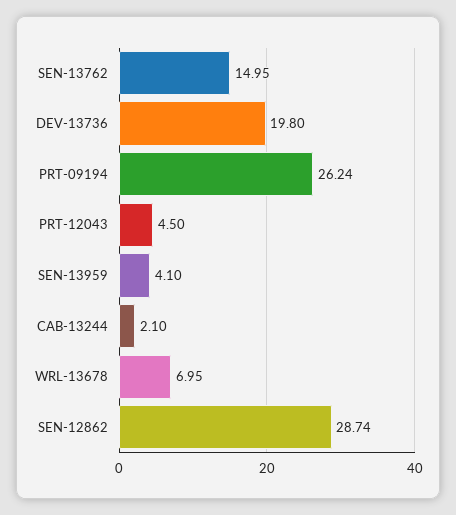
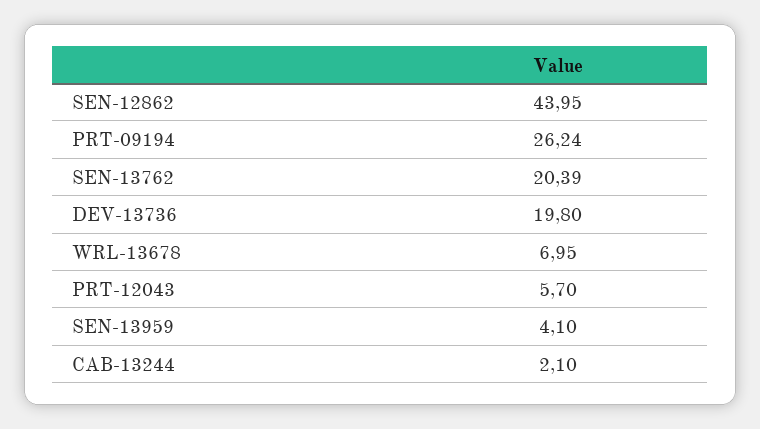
  {
-   "SEN-13762": 14.95,
+   "SEN-13762": 20.39,
    "DEV-13736": 19.8,
    "PRT-09194": 26.24,
-   "PRT-12043": 4.5,
+   "PRT-12043": 5.7,
    "SEN-13959": 4.1,
    "CAB-13244": 2.1,
    "WRL-13678": 6.95,
-   "SEN-12862": 28.74
+   "SEN-12862": 43.95
  }

